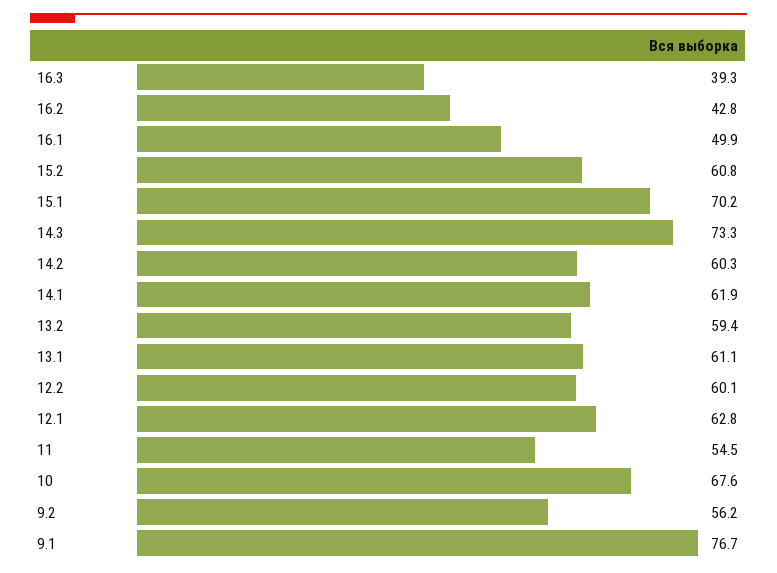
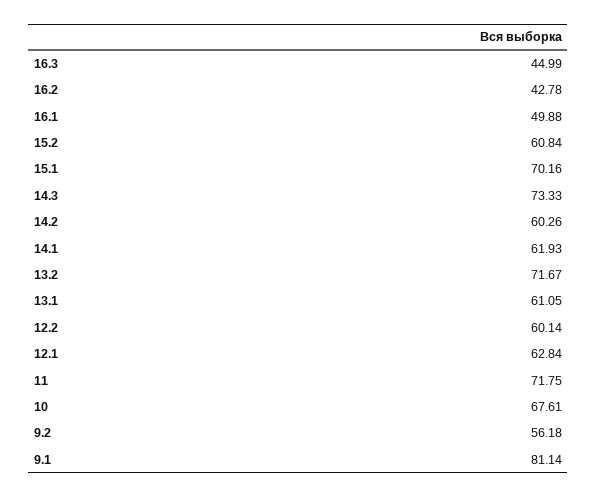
  {
-   "16.3": 39.3,
+   "16.3": 44.99,
    "16.2": 42.78,
    "16.1": 49.88,
    "15.2": 60.84,
    "15.1": 70.16,
    "14.3": 73.33,
    "14.2": 60.26,
    "14.1": 61.93,
-   "13.2": 59.4,
+   "13.2": 71.67,
    "13.1": 61.05,
    "12.2": 60.14,
    "12.1": 62.84,
-   "11": 54.5,
+   "11": 71.75,
    "10": 67.61,
    "9.2": 56.18,
-   "9.1": 76.7
+   "9.1": 81.14
  }

